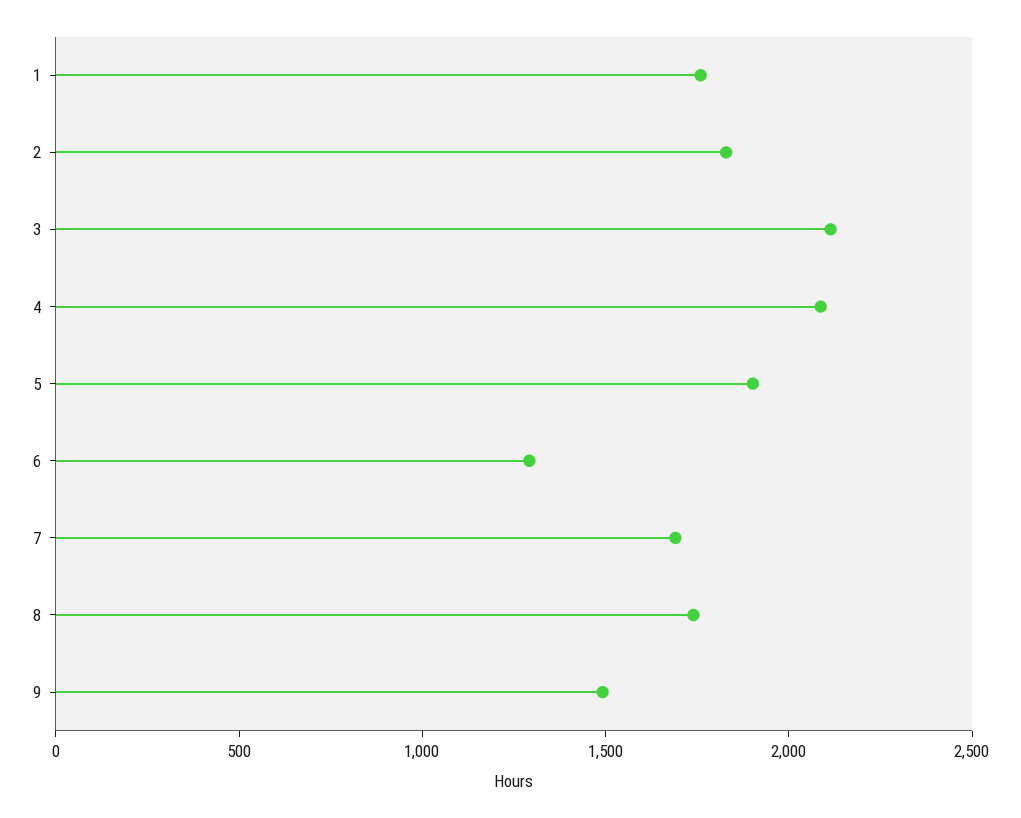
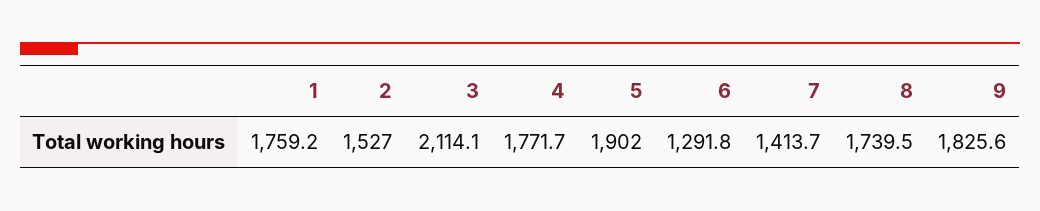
  {
    "1": 1759.2,
-   "2": 1800,
+   "2": 1527,
    "3": 2114.1,
-   "4": 2100,
+   "4": 1771.7,
    "5": 1902,
    "6": 1291.8,
-   "7": 1700,
+   "7": 1413.7,
    "8": 1739.5,
-   "9": 1500
+   "9": 1825.6
  }

